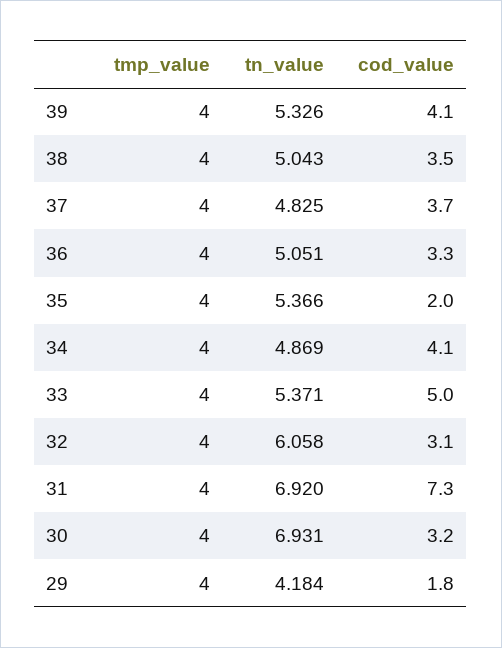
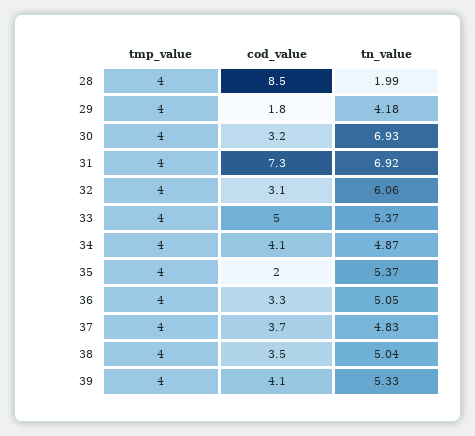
  {
    "tmp_value": {
      "39": 4,
      "38": 4,
      "37": 4,
      "36": 4,
      "35": 4,
      "34": 4,
      "33": 4,
      "32": 4,
      "31": 4,
      "30": 4,
-     "29": 4
+     "29": 4,
+     "28": 4
    },
    "tn_value": {
      "39": 5.326,
      "38": 5.043,
      "37": 4.825,
      "36": 5.051,
      "35": 5.366,
      "34": 4.869,
      "33": 5.371,
      "32": 6.058,
      "31": 6.92,
      "30": 6.931,
-     "29": 4.184
+     "29": 4.184,
+     "28": 1.99
    },
    "cod_value": {
      "39": 4.1,
      "38": 3.5,
      "37": 3.7,
      "36": 3.3,
      "35": 2,
      "34": 4.1,
      "33": 5,
      "32": 3.1,
      "31": 7.3,
      "30": 3.2,
-     "29": 1.8
+     "29": 1.8,
+     "28": 8.5
    }
  }

